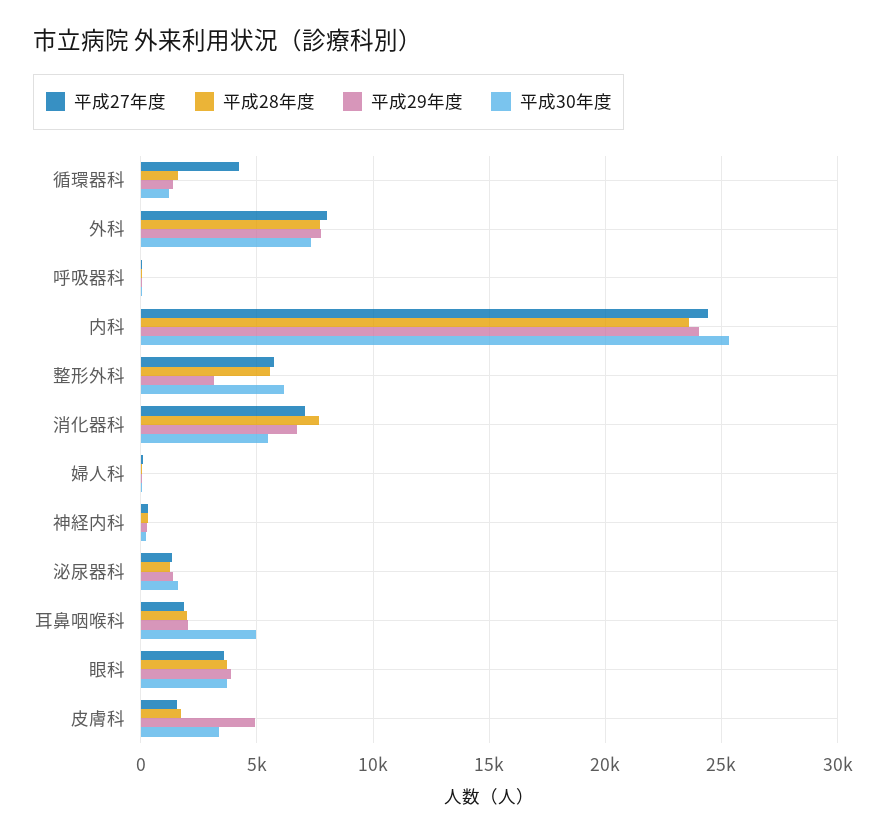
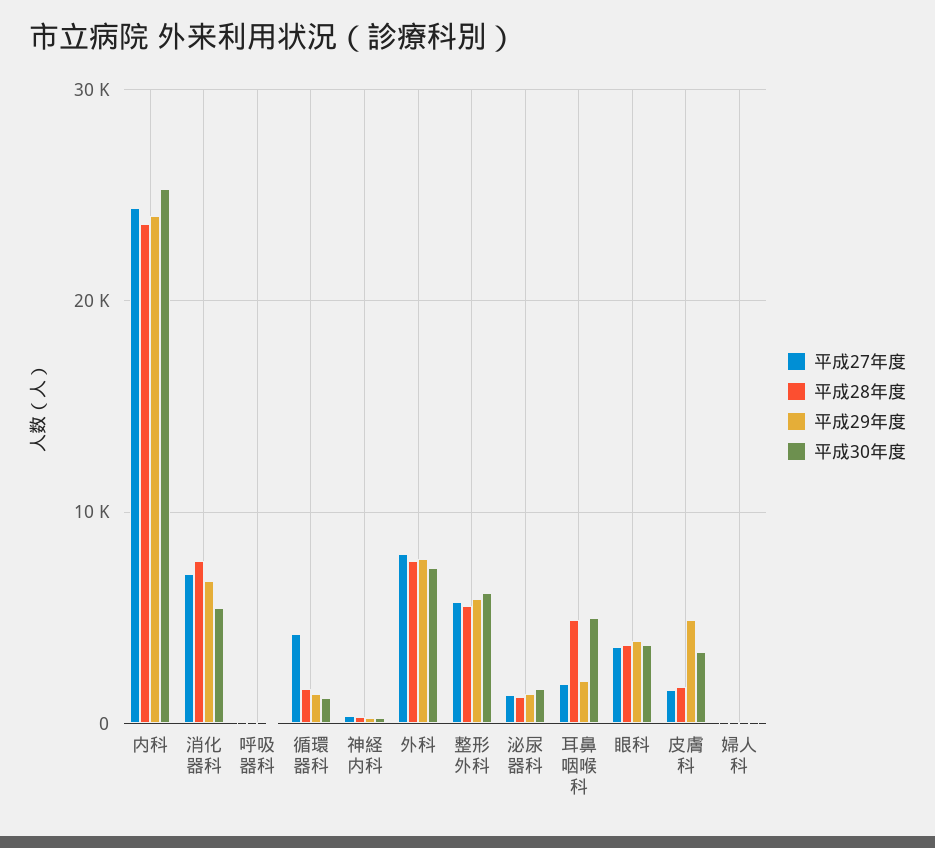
  {
    "平成27年度": {
      "循環器科": 4000,
      "外科": 8000,
      "呼吸器科": 0,
      "内科": 24500,
      "整形外科": 6000,
      "消化器科": 7000,
      "婦人科": 0,
      "神経内科": 500,
      "泌尿器科": 1500,
      "耳鼻咽喉科": 2000,
      "眼科": 3500,
      "皮膚科": 1500
    },
    "平成28年度": {
      "循環器科": 1500,
      "外科": 7500,
      "呼吸器科": 0,
      "内科": 23500,
      "整形外科": 5500,
      "消化器科": 7500,
      "婦人科": 0,
      "神経内科": 500,
      "泌尿器科": 1500,
-     "耳鼻咽喉科": 2000,
+     "耳鼻咽喉科": 5000,
      "眼科": 3500,
      "皮膚科": 1500
    },
    "平成29年度": {
      "循環器科": 1500,
      "外科": 8000,
      "呼吸器科": 0,
      "内科": 24000,
-     "整形外科": 3000,
+     "整形外科": 6000,
      "消化器科": 6500,
      "婦人科": 0,
      "神経内科": 500,
      "泌尿器科": 1500,
      "耳鼻咽喉科": 2000,
      "眼科": 4000,
      "皮膚科": 5000
    },
    "平成30年度": {
      "循環器科": 1000,
      "外科": 7500,
      "呼吸器科": 0,
      "内科": 25500,
      "整形外科": 6000,
      "消化器科": 5500,
      "婦人科": 0,
      "神経内科": 0,
      "泌尿器科": 1500,
      "耳鼻咽喉科": 5000,
      "眼科": 3500,
      "皮膚科": 3500
    }
  }

